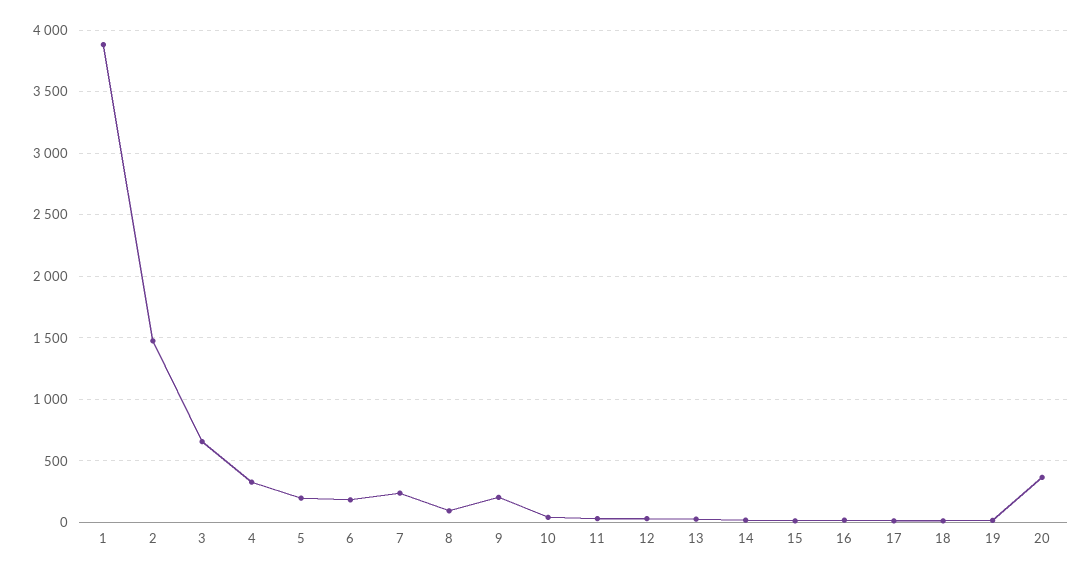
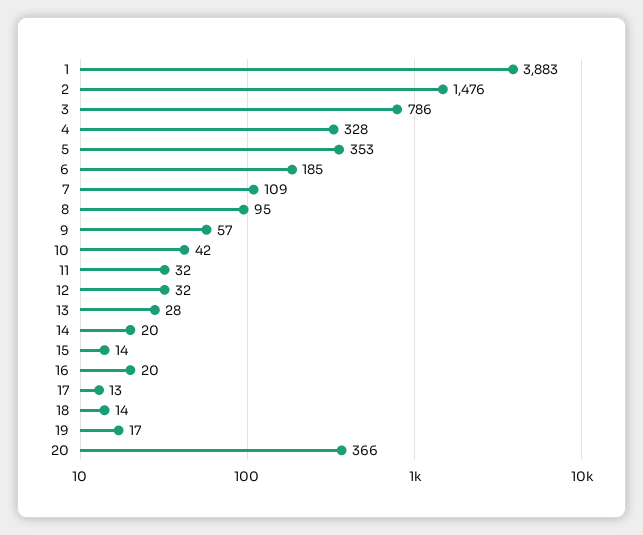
  {
    "1": 3883,
    "2": 1476,
-   "3": 650,
+   "3": 786,
    "4": 328,
-   "5": 200,
+   "5": 353,
    "6": 185,
-   "7": 250,
+   "7": 109,
    "8": 95,
-   "9": 200,
+   "9": 57,
    "10": 42,
    "11": 32,
    "12": 32,
    "13": 28,
    "14": 20,
    "15": 14,
    "16": 20,
    "17": 13,
    "18": 14,
    "19": 17,
    "20": 366
  }

